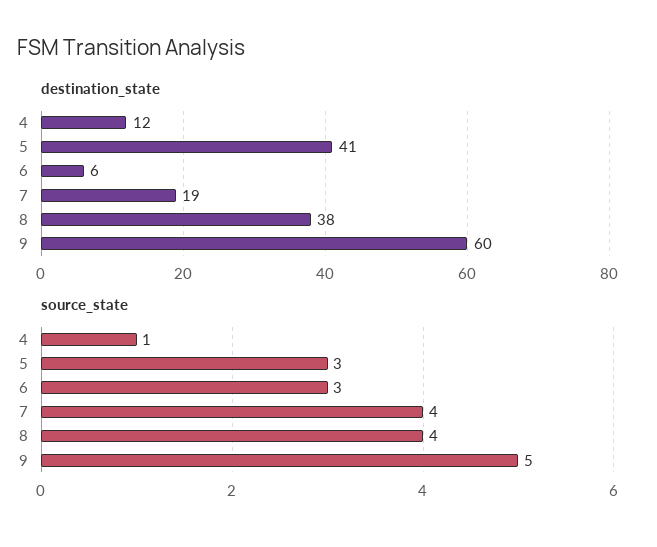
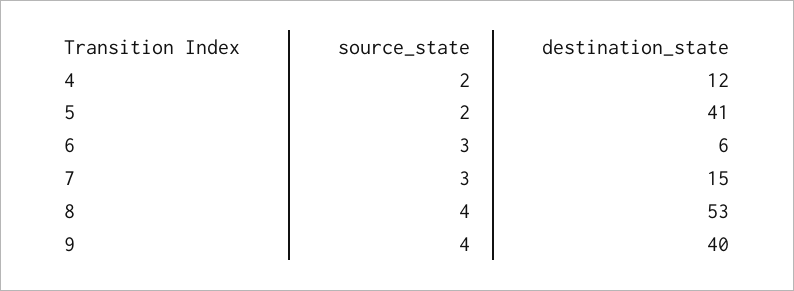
  {
    "destination_state": {
      "4": 12,
      "5": 41,
      "6": 6,
-     "7": 19,
+     "7": 15,
-     "8": 38,
+     "8": 53,
-     "9": 60
+     "9": 40
    },
    "source_state": {
-     "4": 1,
+     "4": 2,
-     "5": 3,
+     "5": 2,
      "6": 3,
-     "7": 4,
+     "7": 3,
      "8": 4,
-     "9": 5
+     "9": 4
    }
  }

